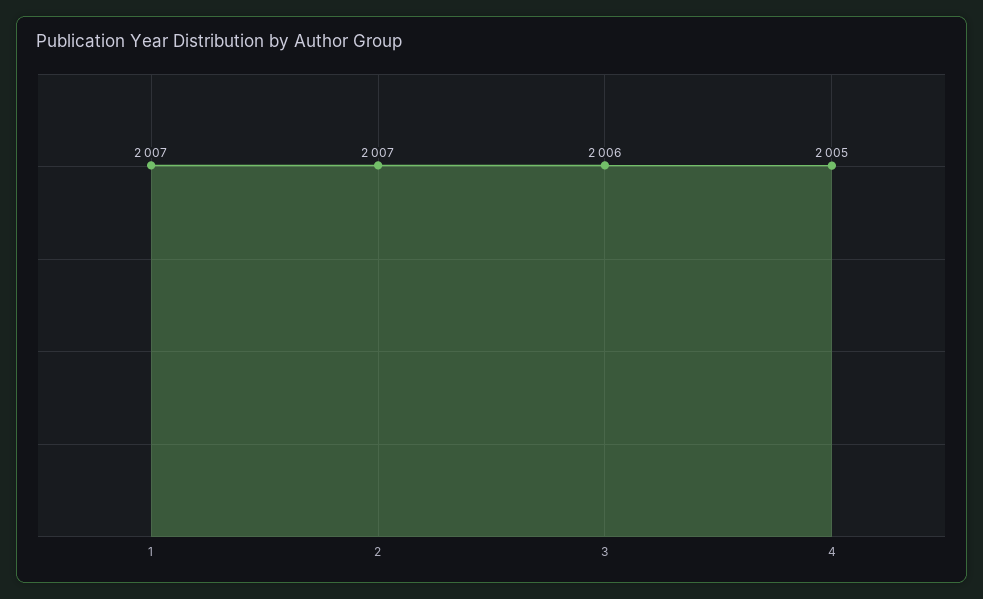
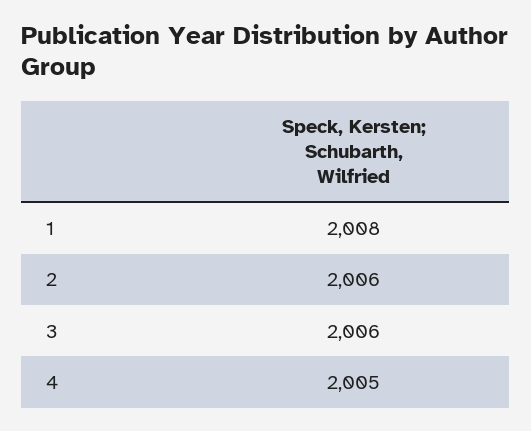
  {
-   "1": 2007,
+   "1": 2008,
-   "2": 2007,
+   "2": 2006,
    "3": 2006,
    "4": 2005
  }

